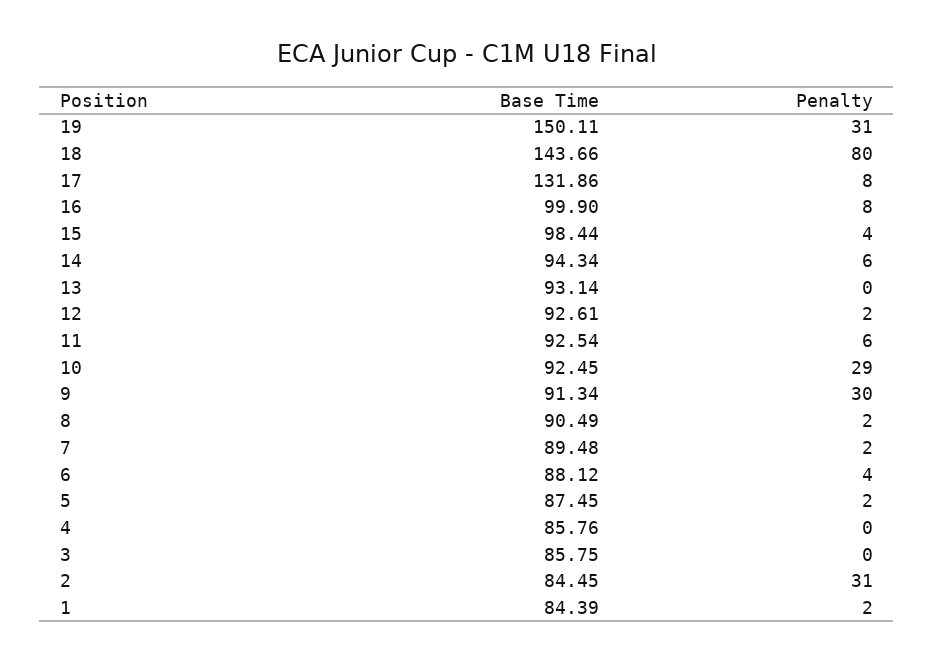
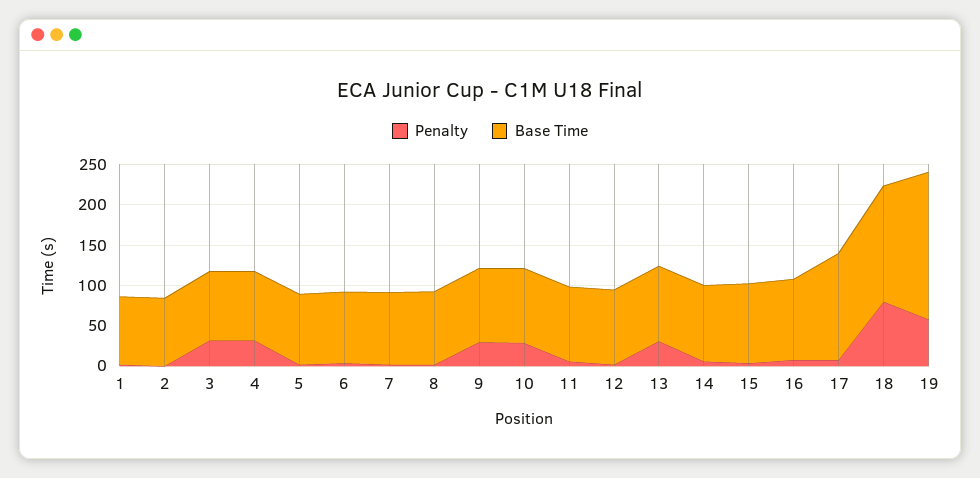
  {
    "Base Time": {
-     "19": 150.11,
+     "19": 180,
      "18": 143.66,
      "17": 131.86,
      "16": 99.9,
      "15": 98.44,
      "14": 94.34,
      "13": 93.14,
      "12": 92.61,
      "11": 92.54,
      "10": 92.45,
      "9": 91.34,
      "8": 90.49,
      "7": 89.48,
      "6": 88.12,
      "5": 87.45,
      "4": 85.76,
      "3": 85.75,
      "2": 84.45,
      "1": 84.39
    },
    "Penalty": {
-     "19": 31,
+     "19": 60,
      "18": 80,
      "17": 8,
      "16": 8,
      "15": 4,
      "14": 6,
-     "13": 0,
+     "13": 30,
      "12": 2,
      "11": 6,
      "10": 29,
      "9": 30,
      "8": 2,
      "7": 2,
      "6": 4,
      "5": 2,
-     "4": 0,
+     "4": 30,
-     "3": 0,
+     "3": 30,
-     "2": 31,
+     "2": 0,
      "1": 2
    }
  }

